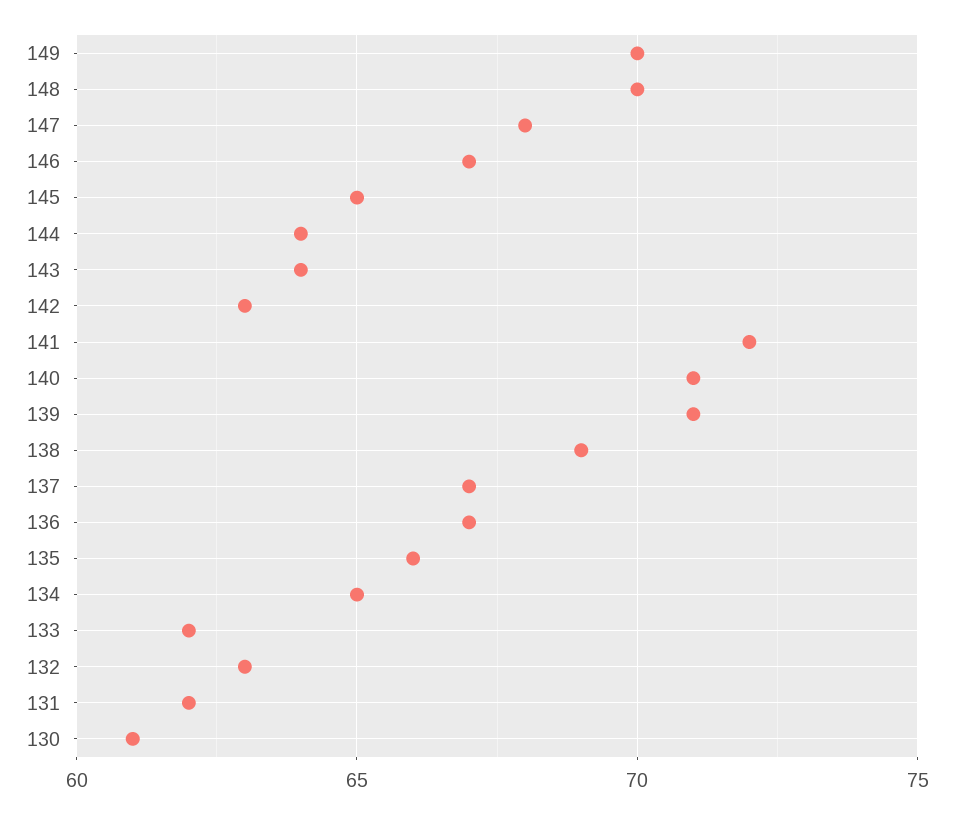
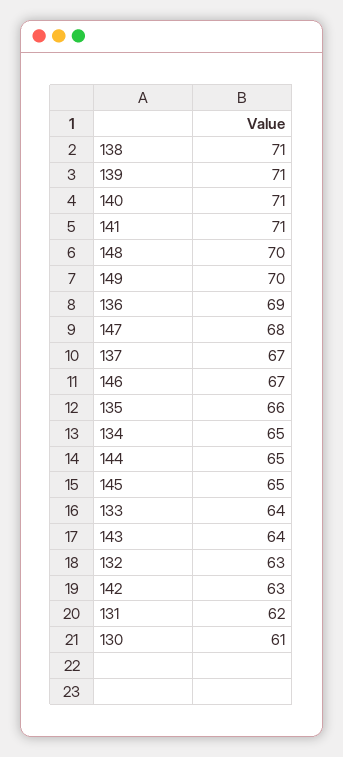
  {
    "149": 70,
    "148": 70,
    "147": 68,
    "146": 67,
    "145": 65,
-   "144": 64,
+   "144": 65,
    "143": 64,
    "142": 63,
-   "141": 72,
+   "141": 71,
    "140": 71,
    "139": 71,
-   "138": 69,
+   "138": 71,
    "137": 67,
-   "136": 67,
+   "136": 69,
    "135": 66,
    "134": 65,
-   "133": 62,
+   "133": 64,
    "132": 63,
    "131": 62,
    "130": 61
  }

